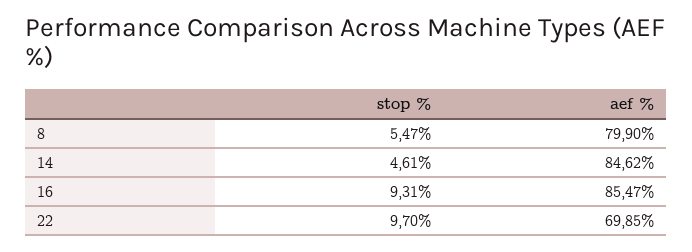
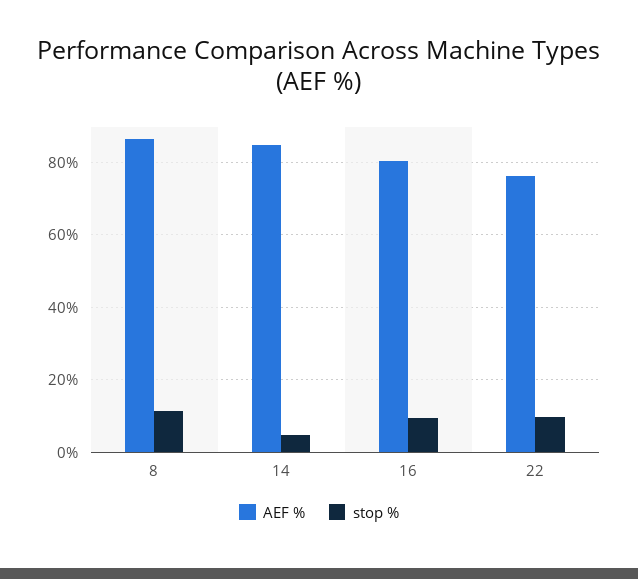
  {
    "stop %": {
-     "8": 5.47,
+     "8": 12,
      "14": 4.61,
      "16": 9.31,
      "22": 9.7
    },
    "aef %": {
-     "8": 79.9,
+     "8": 86,
      "14": 84.62,
-     "16": 85.47,
+     "16": 80,
-     "22": 69.85
+     "22": 76
    }
  }

